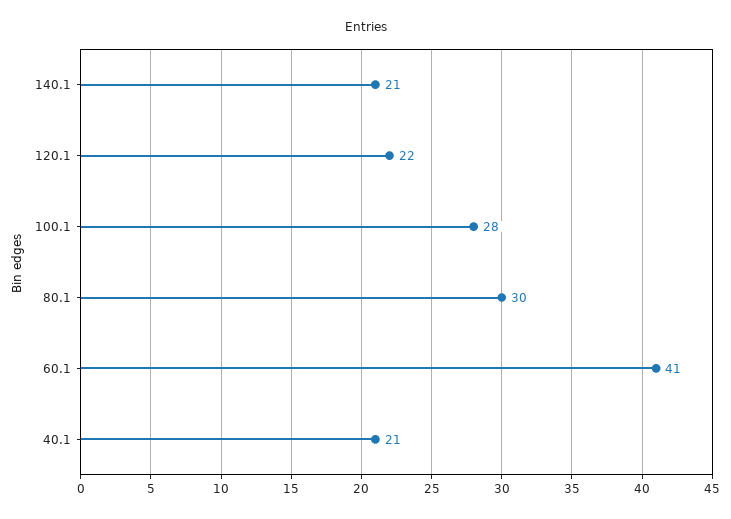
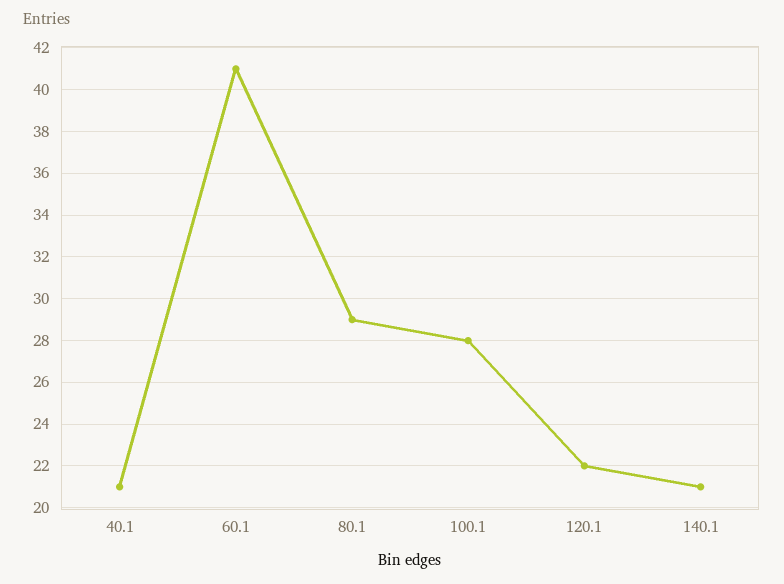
  {
    "140.1": 21,
    "120.1": 22,
    "100.1": 28,
-   "80.1": 30,
+   "80.1": 29,
    "60.1": 41,
    "40.1": 21
  }

